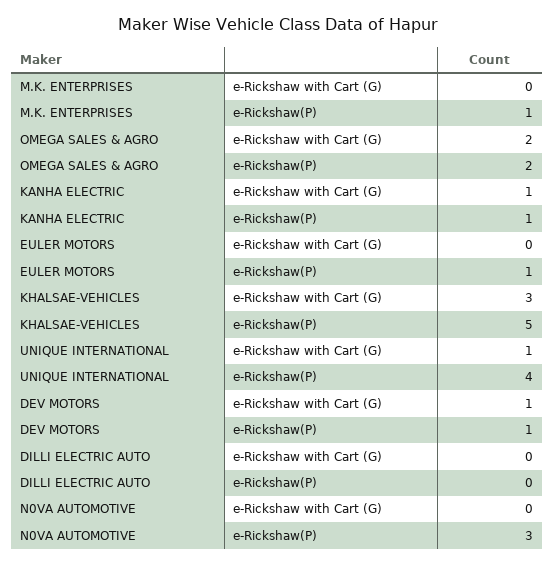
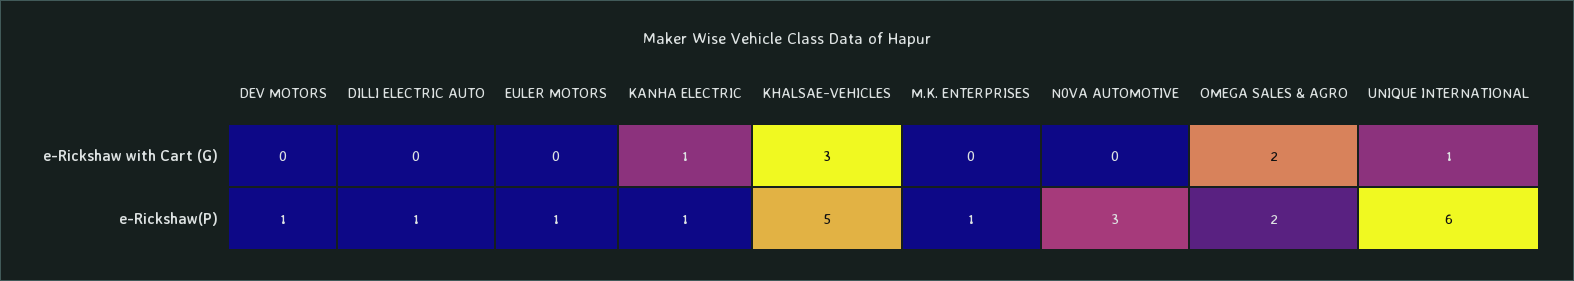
  {
    "M.K. ENTERPRISES": {
      "e-Rickshaw with Cart (G)": 0,
      "e-Rickshaw(P)": 1
    },
    "OMEGA SALES & AGRO": {
      "e-Rickshaw with Cart (G)": 2,
      "e-Rickshaw(P)": 2
    },
    "KANHA ELECTRIC": {
      "e-Rickshaw with Cart (G)": 1,
      "e-Rickshaw(P)": 1
    },
    "EULER MOTORS": {
      "e-Rickshaw with Cart (G)": 0,
      "e-Rickshaw(P)": 1
    },
    "KHALSAE-VEHICLES": {
      "e-Rickshaw with Cart (G)": 3,
      "e-Rickshaw(P)": 5
    },
    "UNIQUE INTERNATIONAL": {
      "e-Rickshaw with Cart (G)": 1,
-     "e-Rickshaw(P)": 4
+     "e-Rickshaw(P)": 6
    },
    "DEV MOTORS": {
-     "e-Rickshaw with Cart (G)": 1,
+     "e-Rickshaw with Cart (G)": 0,
      "e-Rickshaw(P)": 1
    },
    "DILLI ELECTRIC AUTO": {
      "e-Rickshaw with Cart (G)": 0,
-     "e-Rickshaw(P)": 0
+     "e-Rickshaw(P)": 1
    },
    "N0VA AUTOMOTIVE": {
      "e-Rickshaw with Cart (G)": 0,
      "e-Rickshaw(P)": 3
    }
  }

